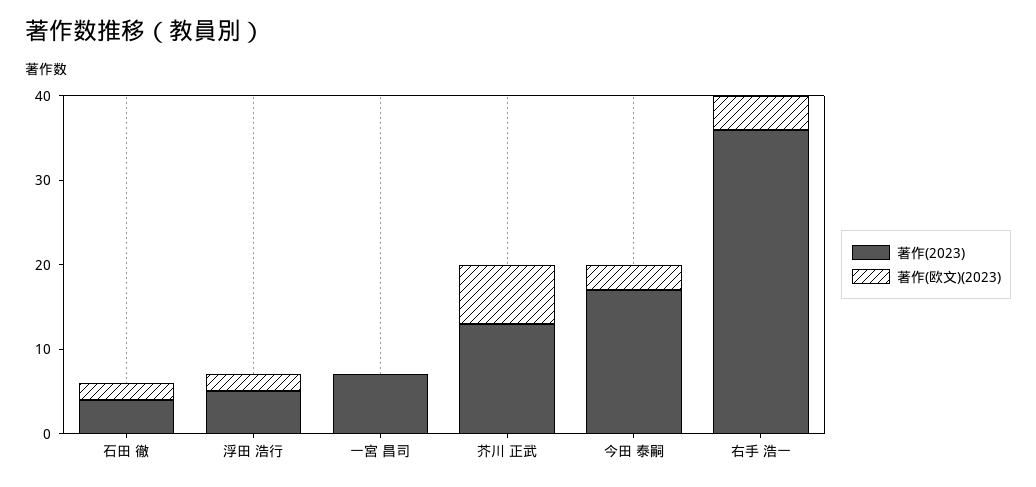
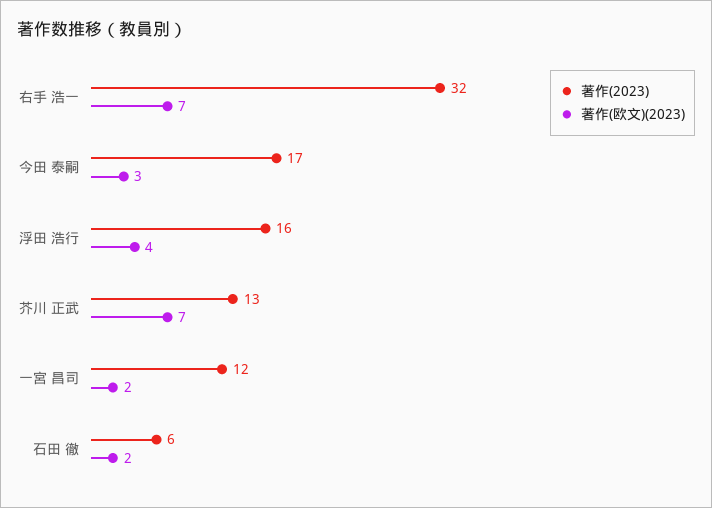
  {
    "著作(2023)": {
-     "石田 徹": 4,
+     "石田 徹": 6,
-     "浮田 浩行": 5,
+     "浮田 浩行": 16,
-     "一宮 昌司": 7,
+     "一宮 昌司": 12,
      "芥川 正武": 13,
      "今田 泰嗣": 17,
-     "右手 浩一": 36
+     "右手 浩一": 32
    },
    "著作(欧文)(2023)": {
      "石田 徹": 2,
-     "浮田 浩行": 2,
+     "浮田 浩行": 4,
-     "一宮 昌司": 0,
+     "一宮 昌司": 2,
      "芥川 正武": 7,
      "今田 泰嗣": 3,
-     "右手 浩一": 4
+     "右手 浩一": 7
    }
  }

